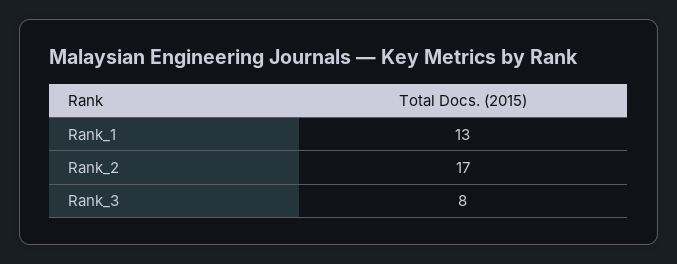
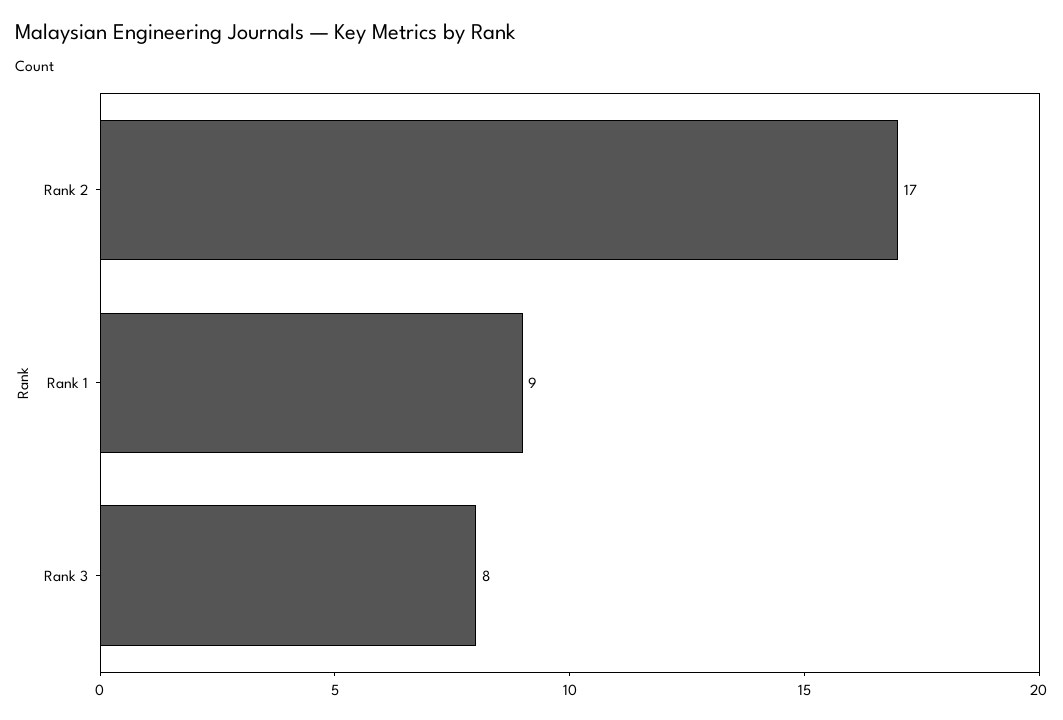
  {
-   "Rank_1": 13,
+   "Rank_1": 9,
    "Rank_2": 17,
    "Rank_3": 8
  }

